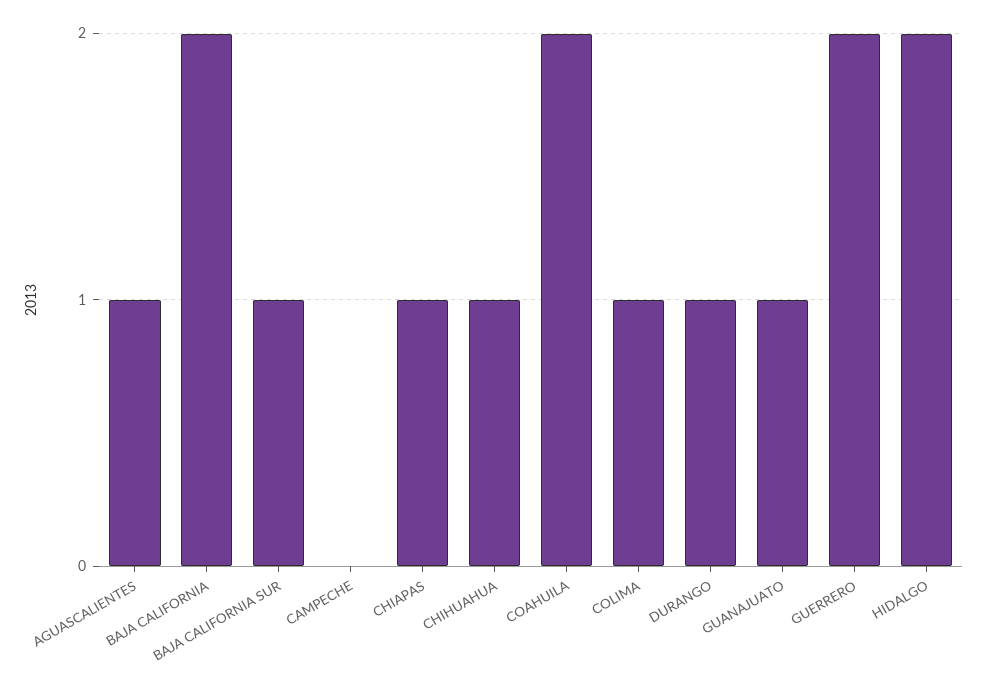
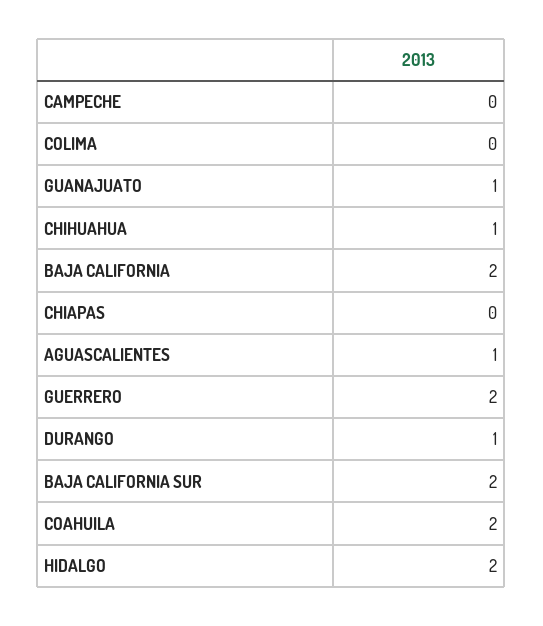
  {
    "AGUASCALIENTES": 1,
    "BAJA CALIFORNIA": 2,
-   "BAJA CALIFORNIA SUR": 1,
+   "BAJA CALIFORNIA SUR": 2,
    "CAMPECHE": 0,
-   "CHIAPAS": 1,
+   "CHIAPAS": 0,
    "CHIHUAHUA": 1,
    "COAHUILA": 2,
-   "COLIMA": 1,
+   "COLIMA": 0,
    "DURANGO": 1,
    "GUANAJUATO": 1,
    "GUERRERO": 2,
    "HIDALGO": 2
  }

